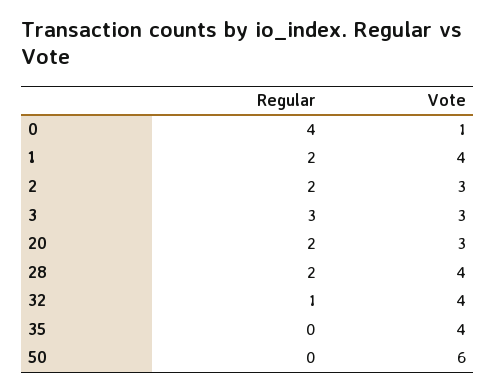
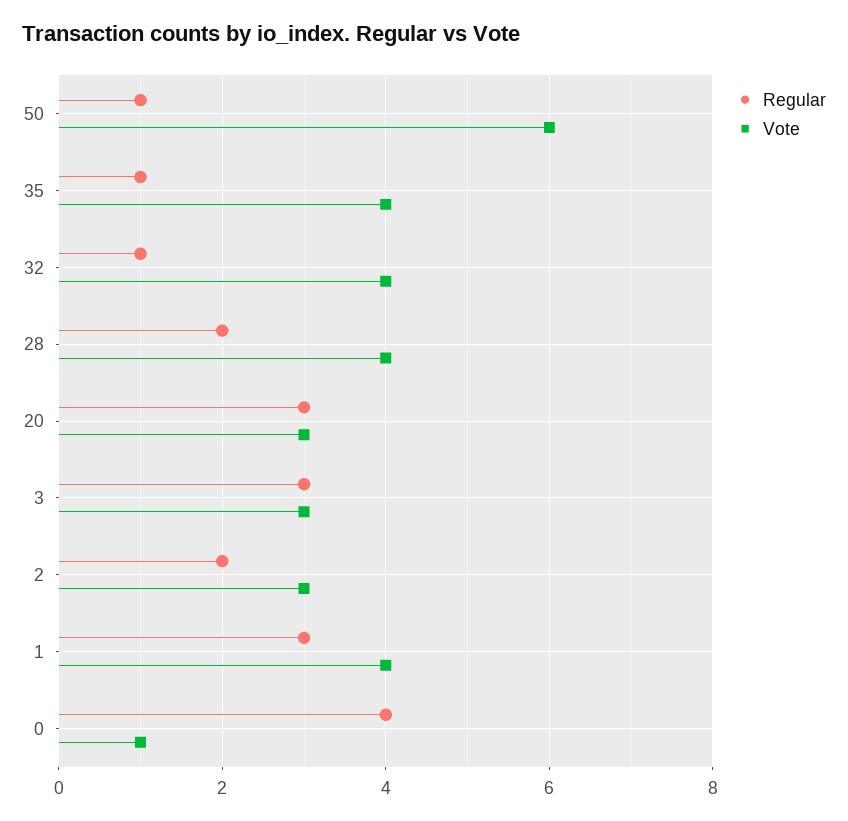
  {
    "Regular": {
      "0": 4,
-     "1": 2,
+     "1": 3,
      "2": 2,
      "3": 3,
-     "20": 2,
+     "20": 3,
      "28": 2,
      "32": 1,
-     "35": 0,
+     "35": 1,
-     "50": 0
+     "50": 1
    },
    "Vote": {
      "0": 1,
      "1": 4,
      "2": 3,
      "3": 3,
      "20": 3,
      "28": 4,
      "32": 4,
      "35": 4,
      "50": 6
    }
  }

